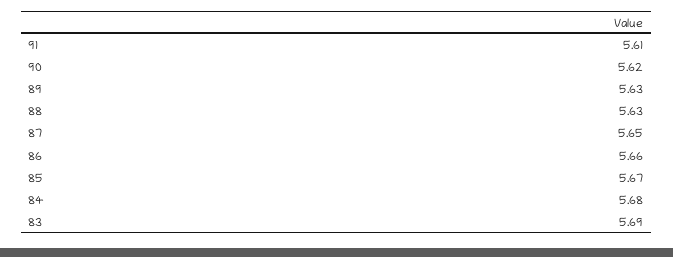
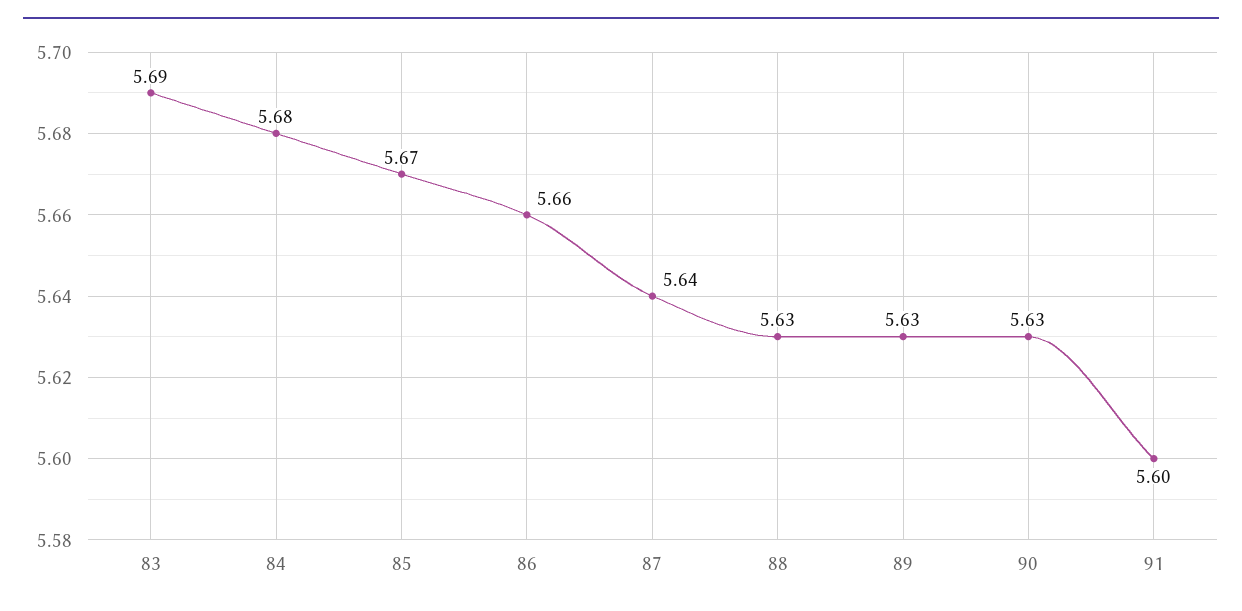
  {
-   "91": 5.61,
+   "91": 5.6,
-   "90": 5.62,
+   "90": 5.63,
    "89": 5.63,
    "88": 5.63,
-   "87": 5.65,
+   "87": 5.64,
    "86": 5.66,
    "85": 5.67,
    "84": 5.68,
    "83": 5.69
  }

